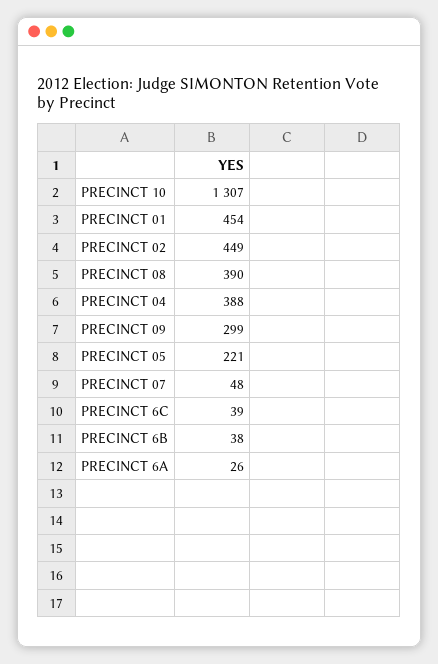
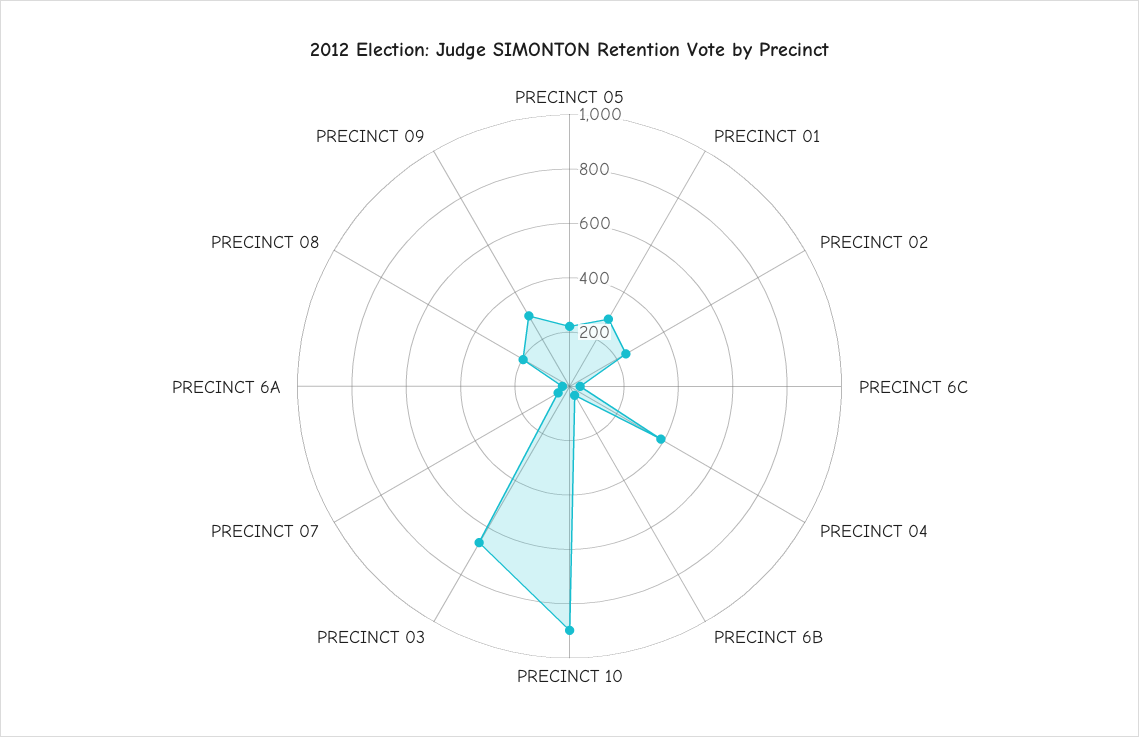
  {
-   "PRECINCT 10": 1307,
+   "PRECINCT 10": 900,
-   "PRECINCT 01": 454,
+   "PRECINCT 01": 300,
-   "PRECINCT 02": 449,
+   "PRECINCT 02": 250,
-   "PRECINCT 08": 390,
+   "PRECINCT 08": 200,
    "PRECINCT 04": 388,
    "PRECINCT 09": 299,
    "PRECINCT 05": 221,
    "PRECINCT 07": 48,
    "PRECINCT 6C": 39,
    "PRECINCT 6B": 38,
-   "PRECINCT 6A": 26
+   "PRECINCT 6A": 26,
+   "PRECINCT 03": 650
  }

